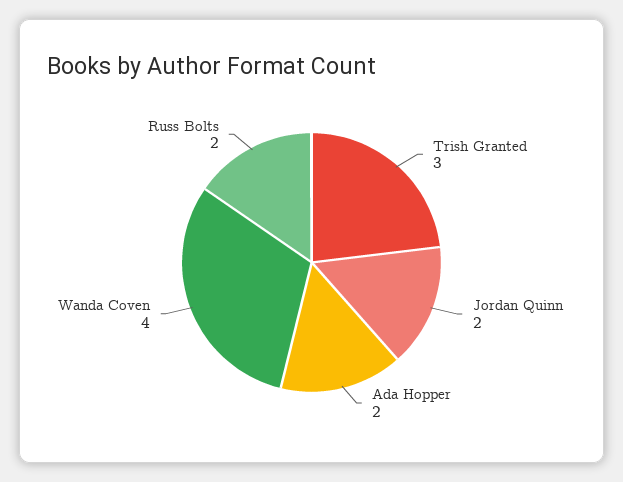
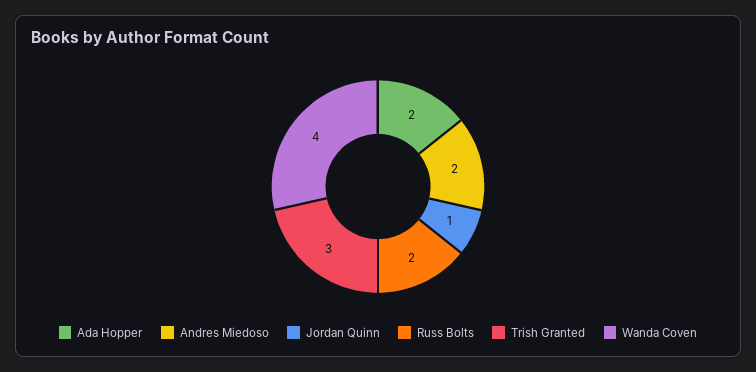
  {
    "Trish Granted": 3,
-   "Jordan Quinn": 2,
+   "Jordan Quinn": 1,
    "Ada Hopper": 2,
    "Wanda Coven": 4,
-   "Russ Bolts": 2
+   "Russ Bolts": 2,
+   "Andres Miedoso": 2
  }

